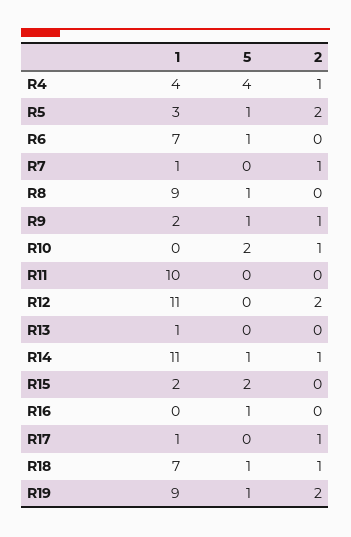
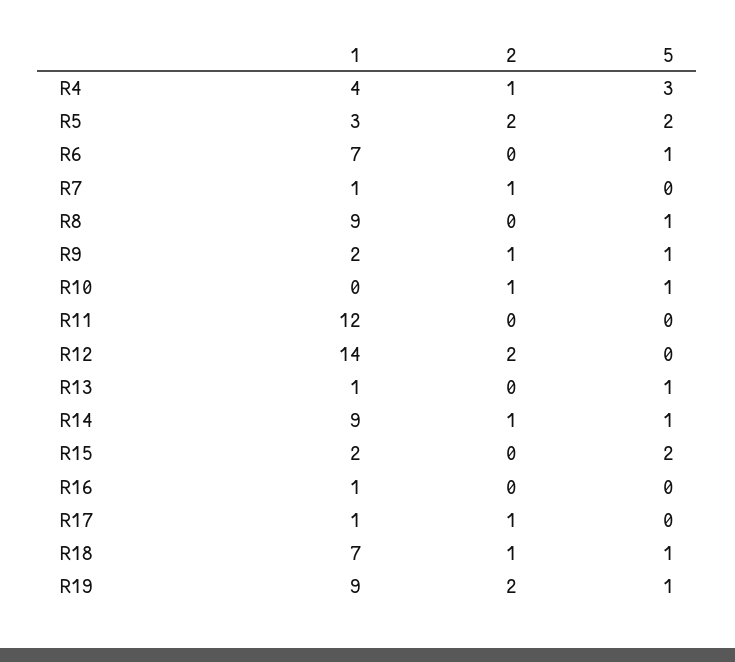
  {
    "1": {
      "R4": 4,
      "R5": 3,
      "R6": 7,
      "R7": 1,
      "R8": 9,
      "R9": 2,
      "R10": 0,
-     "R11": 10,
+     "R11": 12,
-     "R12": 11,
+     "R12": 14,
      "R13": 1,
-     "R14": 11,
+     "R14": 9,
      "R15": 2,
-     "R16": 0,
+     "R16": 1,
      "R17": 1,
      "R18": 7,
      "R19": 9
    },
    "5": {
-     "R4": 4,
+     "R4": 3,
-     "R5": 1,
+     "R5": 2,
      "R6": 1,
      "R7": 0,
      "R8": 1,
      "R9": 1,
-     "R10": 2,
+     "R10": 1,
      "R11": 0,
      "R12": 0,
-     "R13": 0,
+     "R13": 1,
      "R14": 1,
      "R15": 2,
-     "R16": 1,
+     "R16": 0,
      "R17": 0,
      "R18": 1,
      "R19": 1
    },
    "2": {
      "R4": 1,
      "R5": 2,
      "R6": 0,
      "R7": 1,
      "R8": 0,
      "R9": 1,
      "R10": 1,
      "R11": 0,
      "R12": 2,
      "R13": 0,
      "R14": 1,
      "R15": 0,
      "R16": 0,
      "R17": 1,
      "R18": 1,
      "R19": 2
    }
  }

